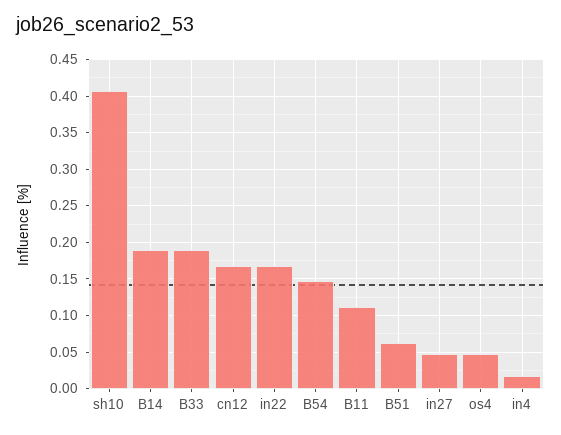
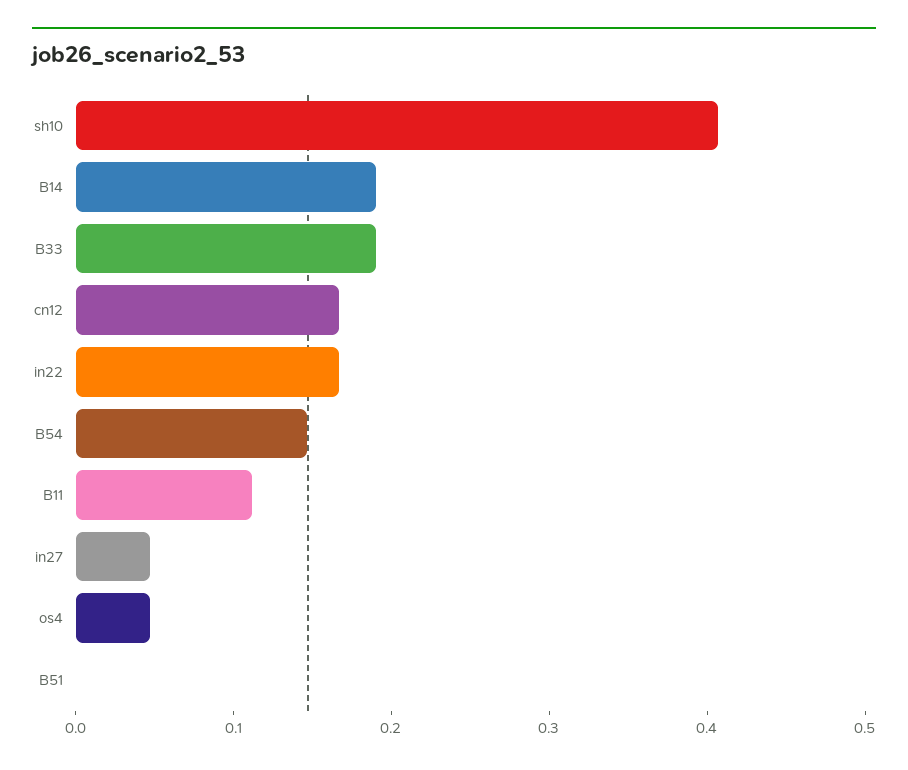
  {
    "sh10": 0.41,
    "B14": 0.19,
    "B33": 0.19,
    "cn12": 0.17,
    "in22": 0.17,
    "B54": 0.15,
    "B11": 0.11,
-   "B51": 0.06,
+   "B51": 0,
    "in27": 0.05,
-   "os4": 0.05,
+   "os4": 0.05
-   "in4": 0.02
  }

